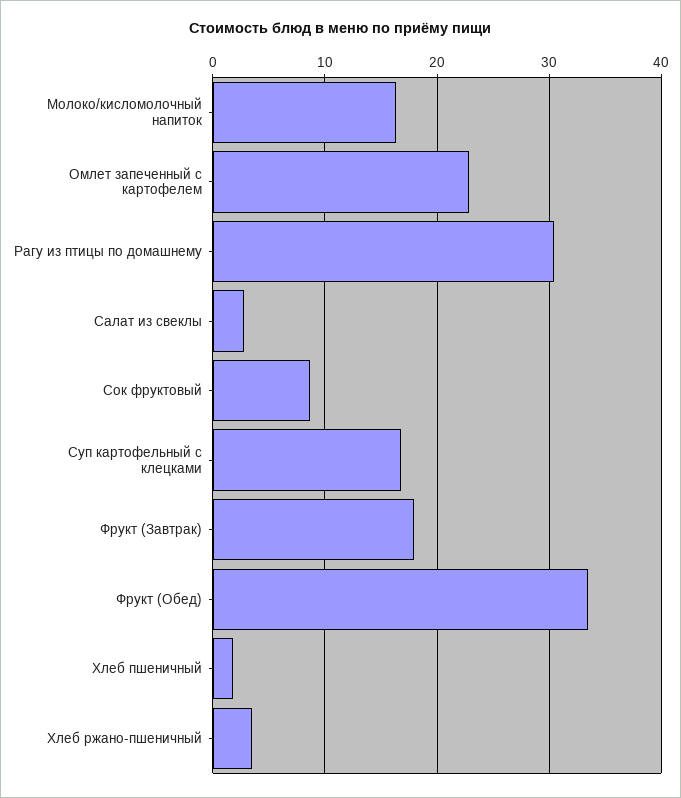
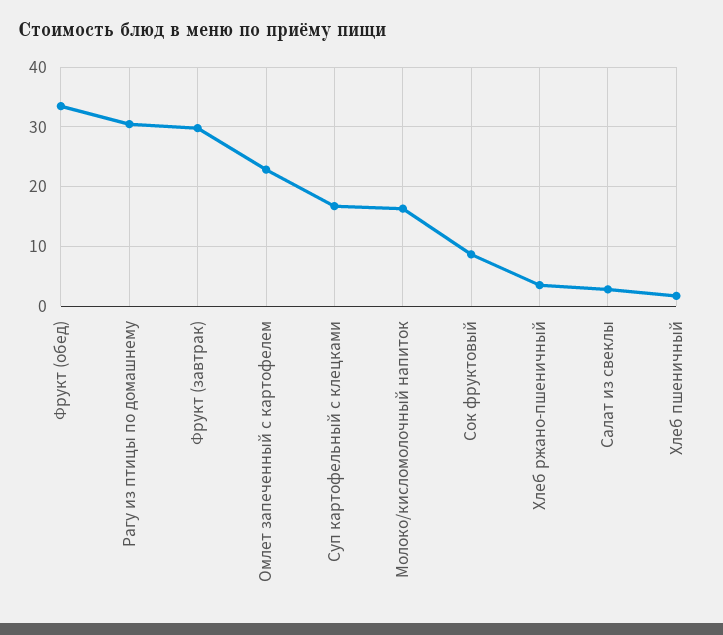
  {
    "Молоко/кисломолочный напиток": 16,
    "Омлет запеченный с картофелем": 23,
    "Рагу из птицы по домашнему": 30,
    "Салат из свеклы": 3,
    "Сок фруктовый": 9,
    "Суп картофельный с клецками": 17,
-   "Фрукт (Завтрак)": 18,
+   "Фрукт (Завтрак)": 30,
    "Фрукт (Обед)": 33,
    "Хлеб пшеничный": 2,
    "Хлеб ржано-пшеничный": 4
  }

